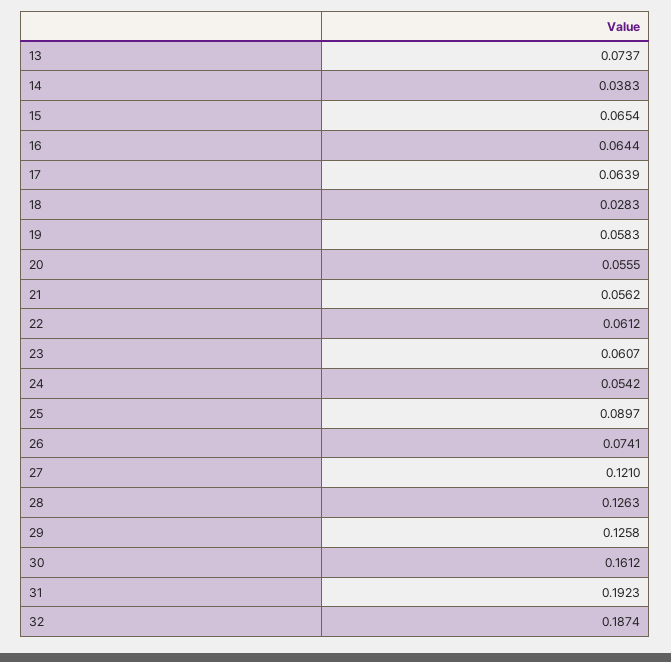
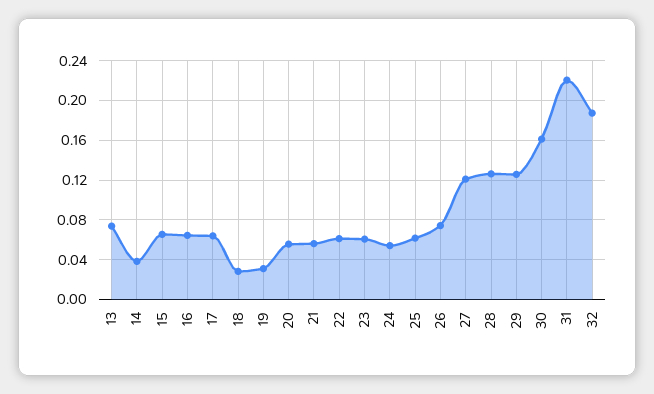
  {
    "13": 0.0737,
    "14": 0.0383,
    "15": 0.0654,
    "16": 0.0644,
    "17": 0.0639,
    "18": 0.0283,
-   "19": 0.0583,
+   "19": 0.03,
    "20": 0.0555,
    "21": 0.0562,
    "22": 0.0612,
    "23": 0.0607,
    "24": 0.0542,
-   "25": 0.0897,
+   "25": 0.06,
    "26": 0.0741,
    "27": 0.121,
    "28": 0.1263,
    "29": 0.1258,
    "30": 0.1612,
-   "31": 0.1923,
+   "31": 0.22,
    "32": 0.1874
  }

